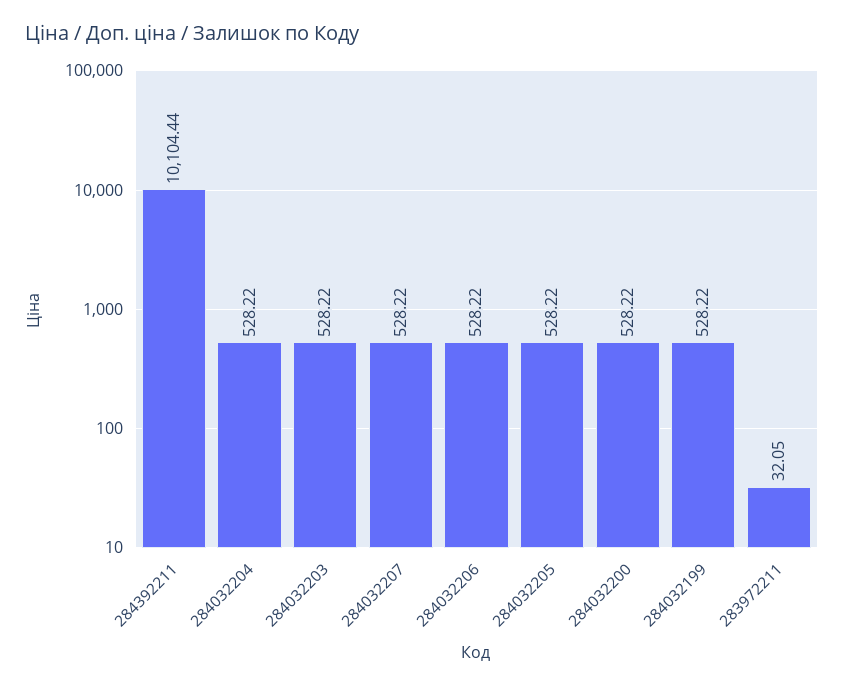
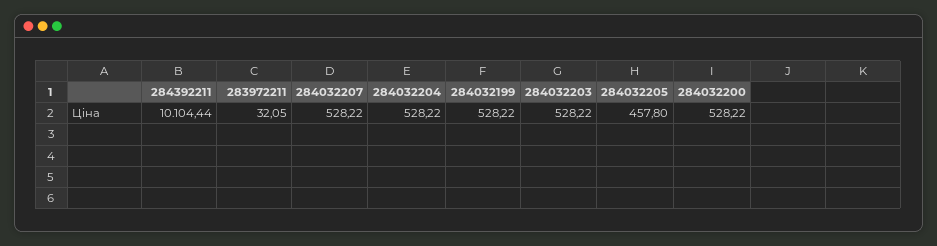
  {
    "284392211": 10104.44,
    "284032204": 528.22,
    "284032203": 528.22,
    "284032207": 528.22,
-   "284032206": 528.22,
-   "284032205": 528.22,
+   "284032205": 457.8,
    "284032200": 528.22,
    "284032199": 528.22,
    "283972211": 32.05
  }

